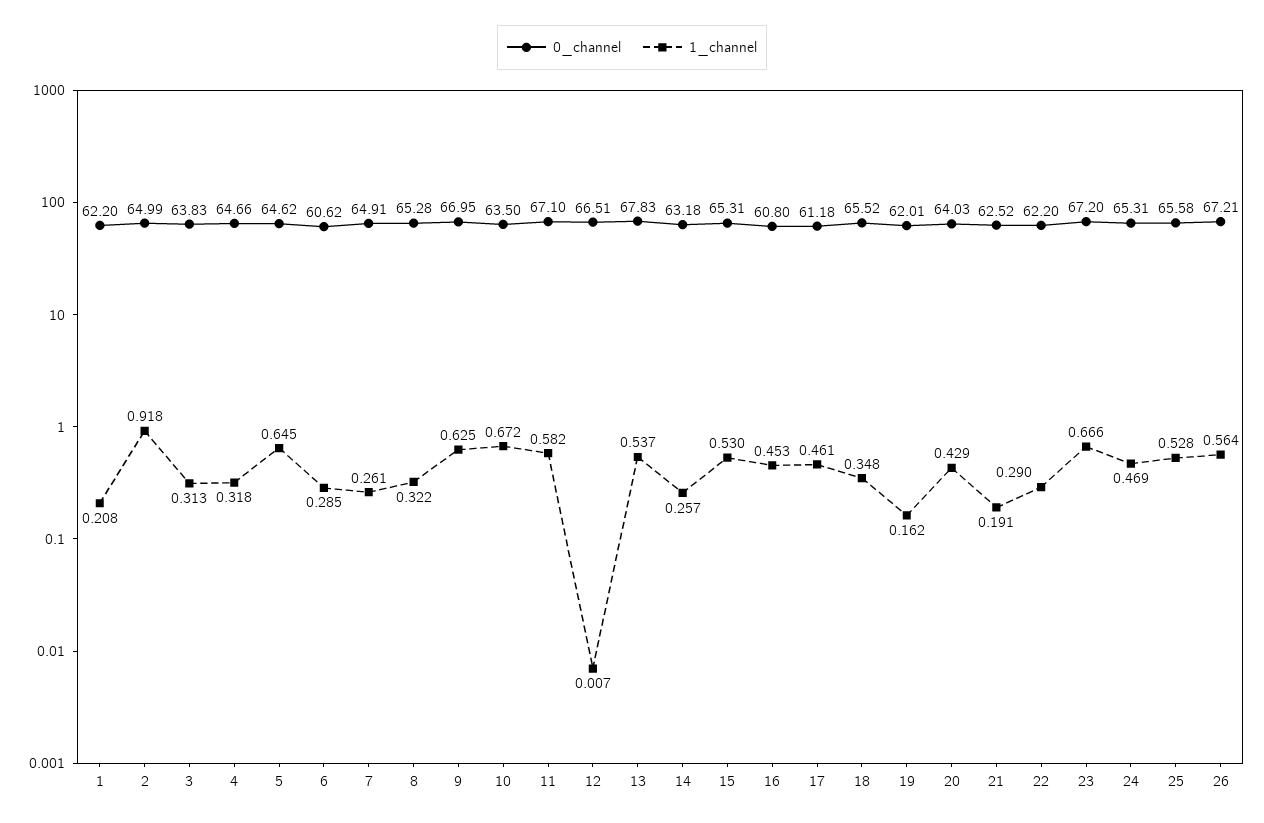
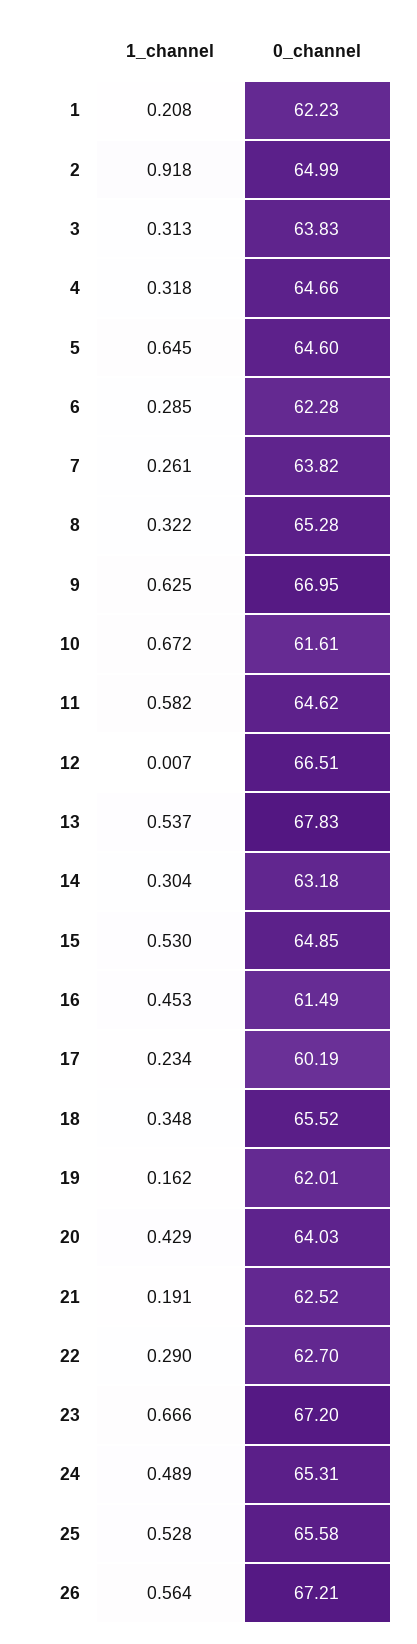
  {
    "0_channel": {
-     "1": 62.2,
+     "1": 62.23,
      "2": 64.99,
      "3": 63.83,
      "4": 64.66,
-     "5": 64.62,
+     "5": 64.6,
-     "6": 60.62,
+     "6": 62.28,
-     "7": 64.91,
+     "7": 63.82,
      "8": 65.28,
      "9": 66.95,
-     "10": 63.5,
+     "10": 61.61,
-     "11": 67.1,
+     "11": 64.62,
      "12": 66.51,
      "13": 67.83,
      "14": 63.18,
-     "15": 65.31,
+     "15": 64.85,
-     "16": 60.8,
+     "16": 61.49,
-     "17": 61.18,
+     "17": 60.19,
      "18": 65.52,
      "19": 62.01,
      "20": 64.03,
      "21": 62.52,
-     "22": 62.2,
+     "22": 62.7,
      "23": 67.2,
      "24": 65.31,
      "25": 65.58,
      "26": 67.21
    },
    "1_channel": {
      "1": 0.208,
      "2": 0.918,
      "3": 0.313,
      "4": 0.318,
      "5": 0.645,
      "6": 0.285,
      "7": 0.261,
      "8": 0.322,
      "9": 0.625,
      "10": 0.672,
      "11": 0.582,
      "12": 0.007,
      "13": 0.537,
-     "14": 0.257,
+     "14": 0.304,
      "15": 0.53,
      "16": 0.453,
-     "17": 0.461,
+     "17": 0.234,
      "18": 0.348,
      "19": 0.162,
      "20": 0.429,
      "21": 0.191,
      "22": 0.29,
      "23": 0.666,
-     "24": 0.469,
+     "24": 0.489,
      "25": 0.528,
      "26": 0.564
    }
  }

